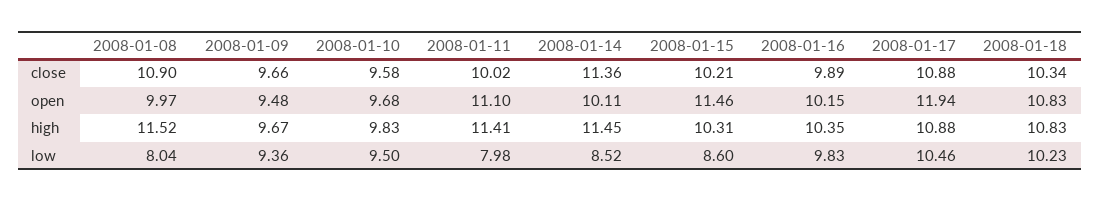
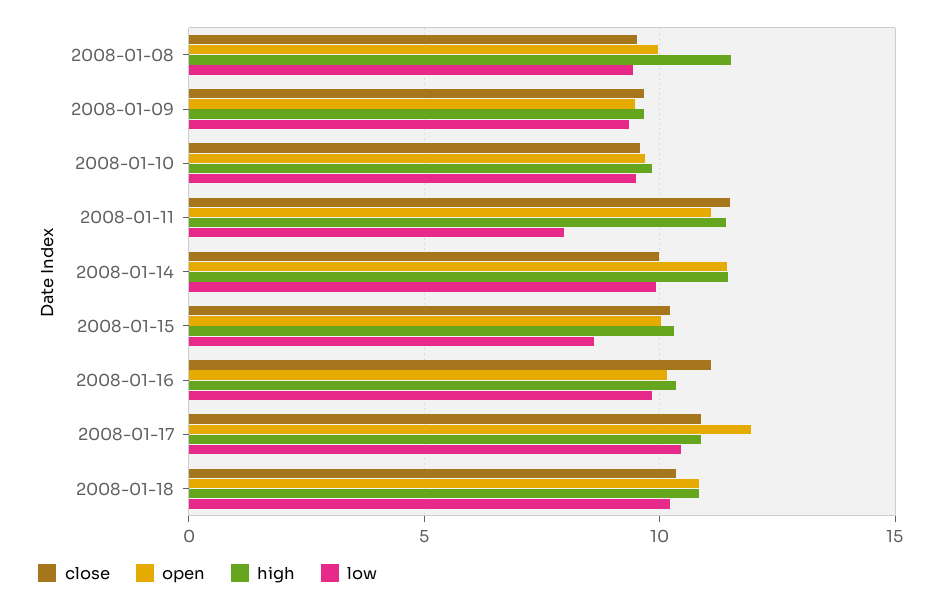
  {
    "close": {
-     "2008-01-08": 10.9,
+     "2008-01-08": 9.5,
      "2008-01-09": 9.66,
      "2008-01-10": 9.58,
-     "2008-01-11": 10.02,
+     "2008-01-11": 11.5,
-     "2008-01-14": 11.36,
+     "2008-01-14": 10,
      "2008-01-15": 10.21,
-     "2008-01-16": 9.89,
+     "2008-01-16": 11,
      "2008-01-17": 10.88,
      "2008-01-18": 10.34
    },
    "open": {
      "2008-01-08": 9.97,
      "2008-01-09": 9.48,
      "2008-01-10": 9.68,
      "2008-01-11": 11.1,
-     "2008-01-14": 10.11,
+     "2008-01-14": 11.5,
-     "2008-01-15": 11.46,
+     "2008-01-15": 10,
      "2008-01-16": 10.15,
      "2008-01-17": 11.94,
      "2008-01-18": 10.83
    },
    "high": {
      "2008-01-08": 11.52,
      "2008-01-09": 9.67,
      "2008-01-10": 9.83,
      "2008-01-11": 11.41,
      "2008-01-14": 11.45,
      "2008-01-15": 10.31,
      "2008-01-16": 10.35,
      "2008-01-17": 10.88,
      "2008-01-18": 10.83
    },
    "low": {
-     "2008-01-08": 8.04,
+     "2008-01-08": 9.5,
      "2008-01-09": 9.36,
      "2008-01-10": 9.5,
      "2008-01-11": 7.98,
-     "2008-01-14": 8.52,
+     "2008-01-14": 10,
      "2008-01-15": 8.6,
      "2008-01-16": 9.83,
      "2008-01-17": 10.46,
      "2008-01-18": 10.23
    }
  }

